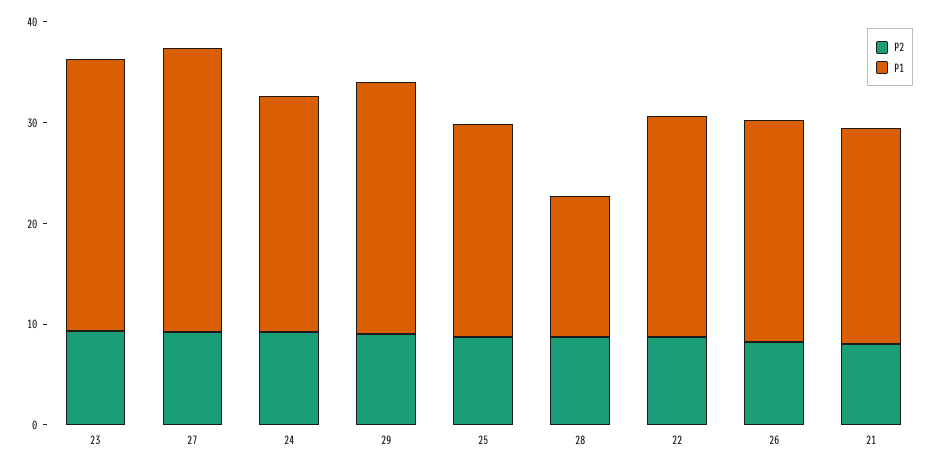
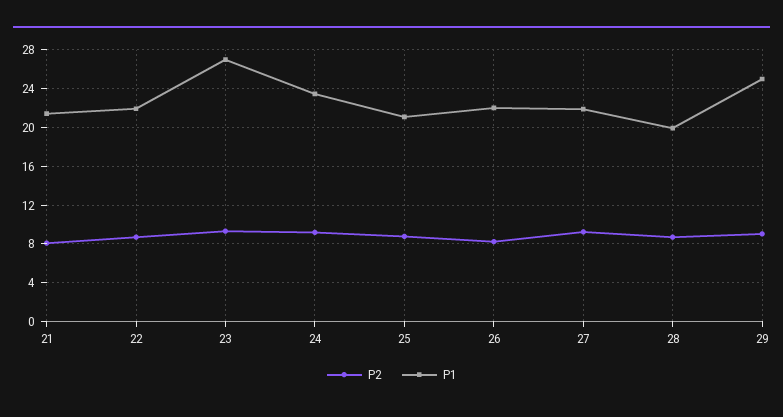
  {
    "P2": {
      "23": 9,
      "27": 9,
      "24": 9,
      "29": 9,
      "25": 9,
      "28": 9,
      "22": 9,
      "26": 8,
      "21": 8
    },
    "P1": {
      "23": 27,
-     "27": 28,
+     "27": 22,
      "24": 23,
      "29": 25,
      "25": 21,
-     "28": 14,
+     "28": 20,
      "22": 22,
      "26": 22,
      "21": 21
    }
  }

